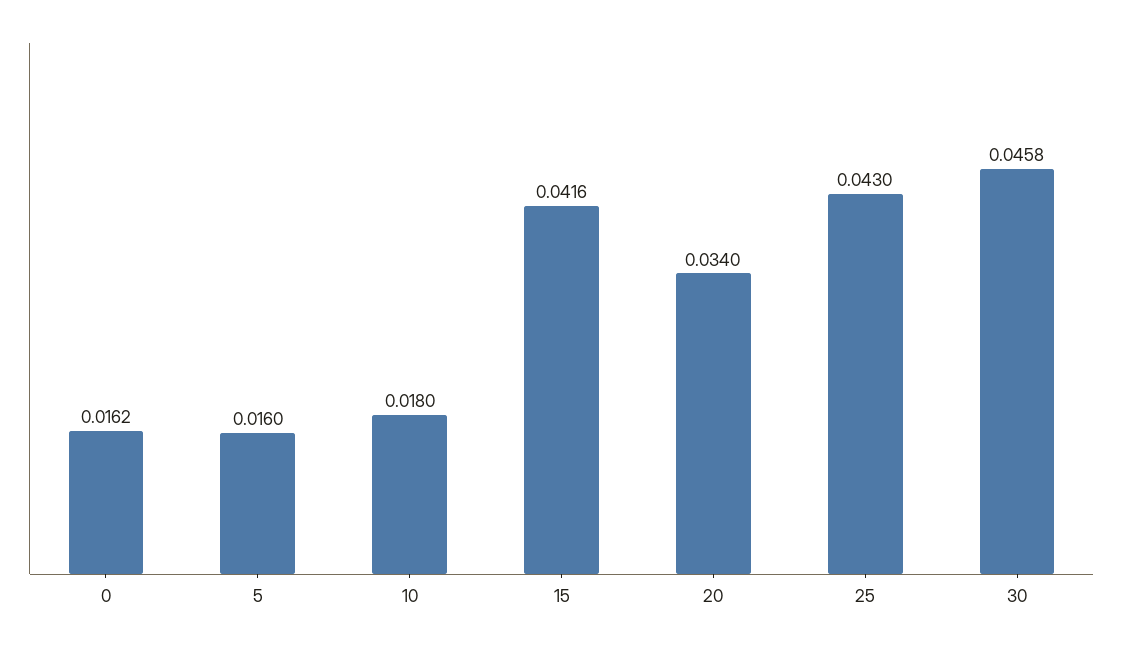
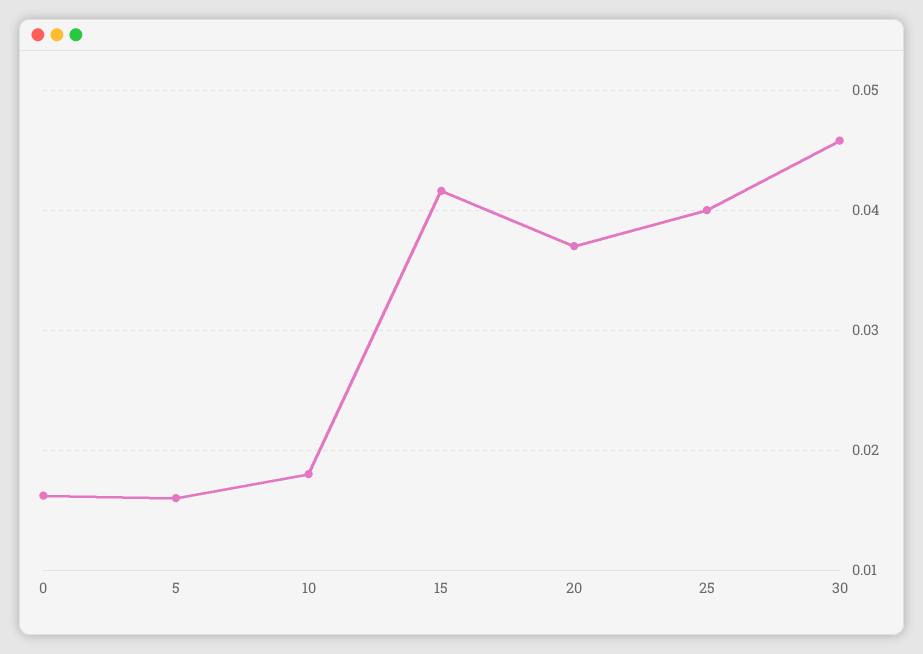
  {
    "0": 0.0162,
    "5": 0.016,
    "10": 0.018,
    "15": 0.0416,
-   "20": 0.034,
+   "20": 0.037,
-   "25": 0.043,
+   "25": 0.04,
    "30": 0.0458
  }

